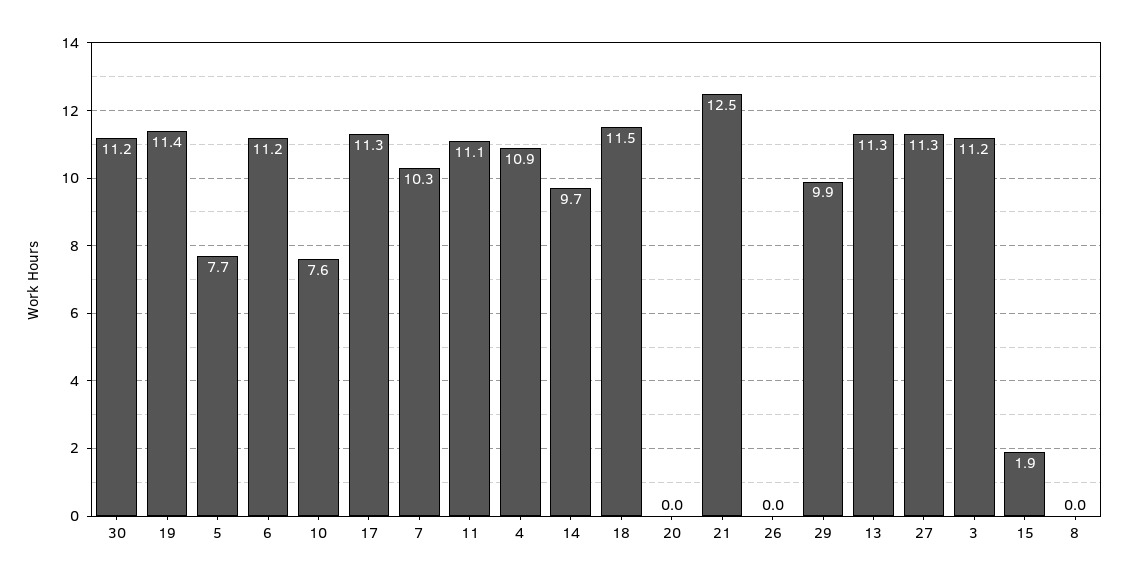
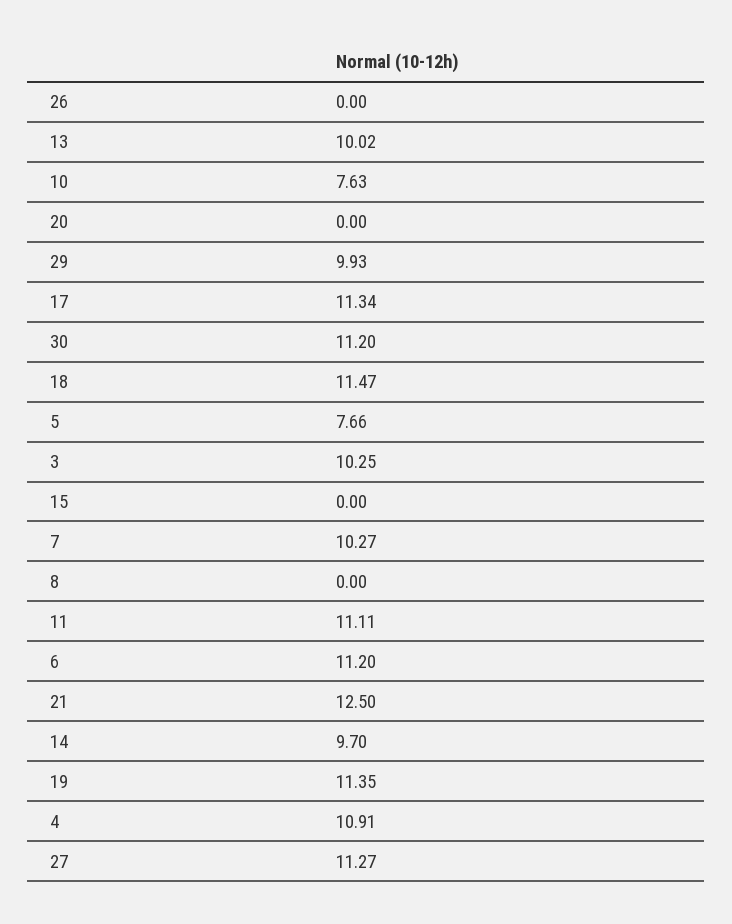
  {
    "30": 11.2,
    "19": 11.35,
    "5": 7.66,
    "6": 11.2,
    "10": 7.63,
    "17": 11.34,
    "7": 10.27,
    "11": 11.11,
    "4": 10.91,
    "14": 9.7,
    "18": 11.47,
    "20": 0,
    "21": 12.5,
    "26": 0,
    "29": 9.93,
-   "13": 11.3,
+   "13": 10.02,
    "27": 11.27,
-   "3": 11.2,
+   "3": 10.25,
-   "15": 1.9,
+   "15": 0,
    "8": 0
  }

